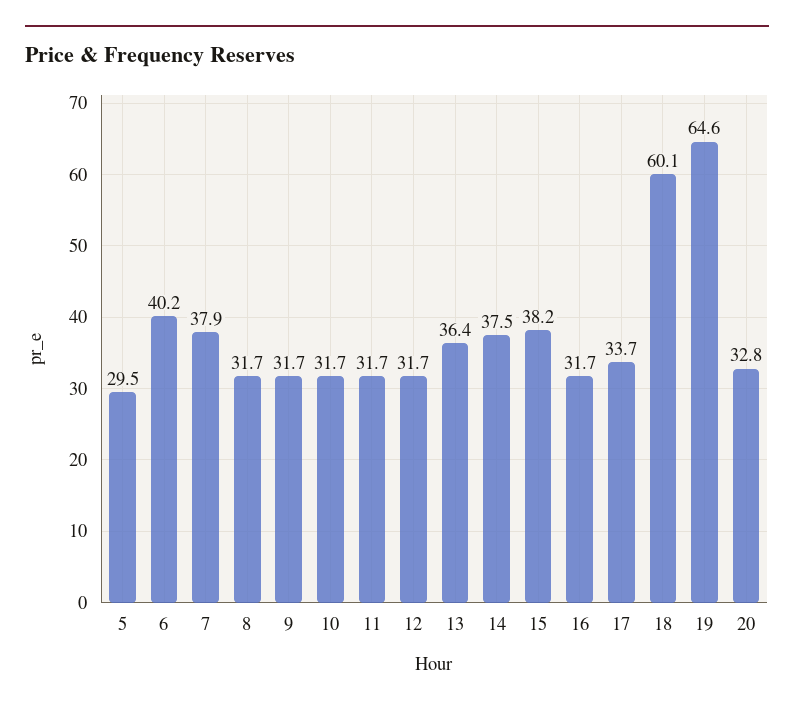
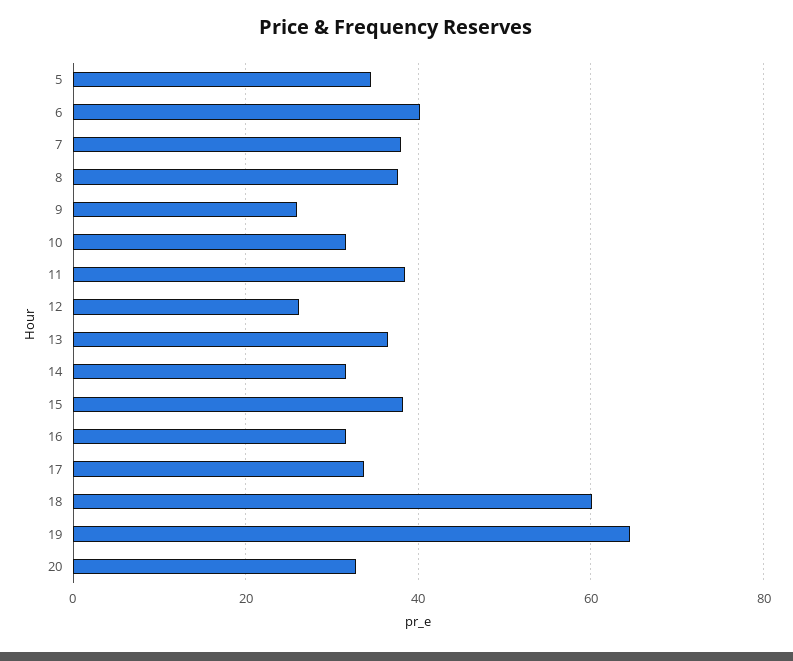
  {
-   "5": 29.5,
+   "5": 34,
    "6": 40.2,
    "7": 37.9,
-   "8": 31.7,
+   "8": 38,
-   "9": 31.7,
+   "9": 26,
    "10": 31.7,
-   "11": 31.7,
+   "11": 38,
-   "12": 31.7,
+   "12": 26,
    "13": 36.4,
-   "14": 37.5,
+   "14": 32,
    "15": 38.2,
    "16": 31.7,
    "17": 33.7,
    "18": 60.1,
    "19": 64.6,
    "20": 32.8
  }

